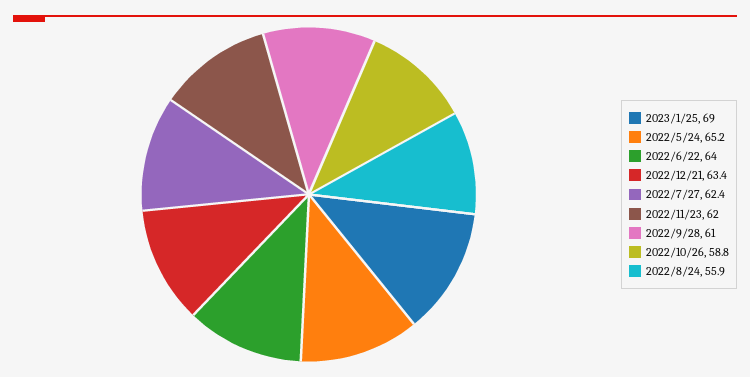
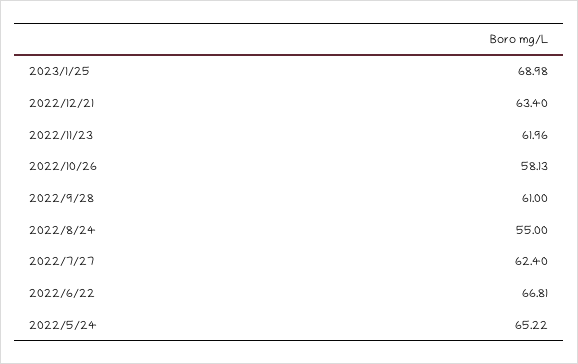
  {
    "2023/1/25": 68.98,
    "2022/5/24": 65.22,
-   "2022/6/22": 64,
+   "2022/6/22": 66.81,
    "2022/12/21": 63.4,
    "2022/7/27": 62.4,
    "2022/11/23": 61.96,
    "2022/9/28": 61,
-   "2022/10/26": 58.8,
+   "2022/10/26": 58.13,
-   "2022/8/24": 55.9
+   "2022/8/24": 55
  }

